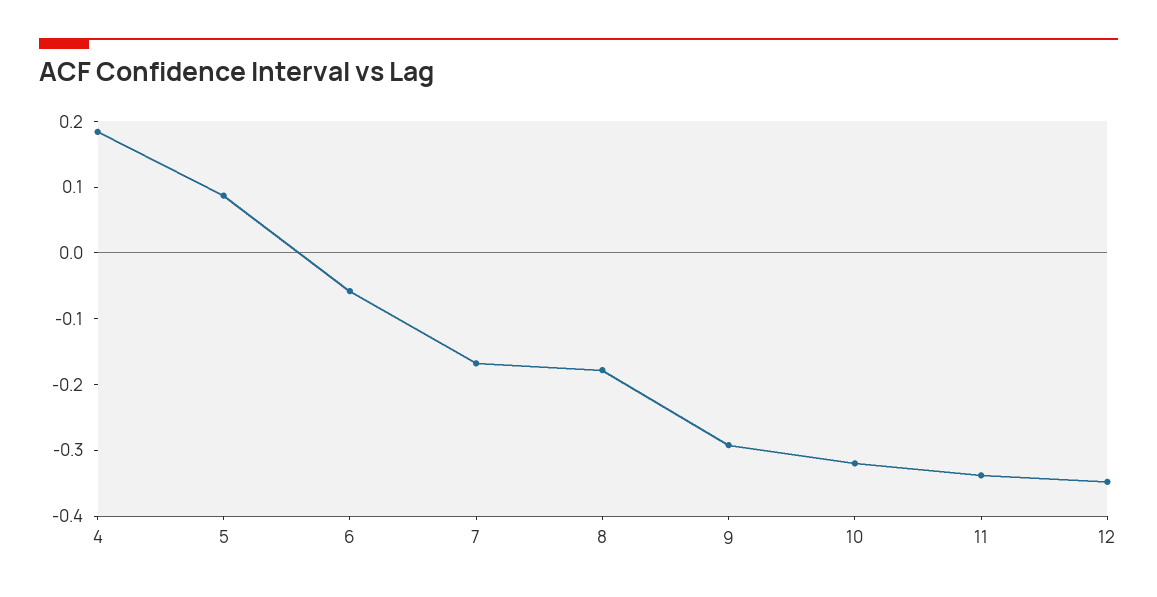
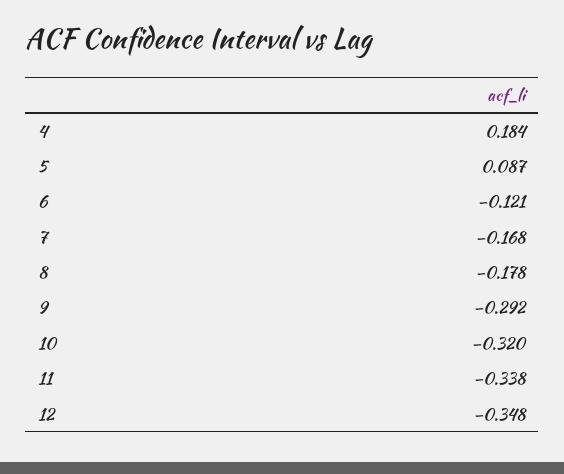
  {
    "4": 0.184,
    "5": 0.087,
-   "6": -0.06,
+   "6": -0.121,
    "7": -0.168,
    "8": -0.178,
    "9": -0.292,
    "10": -0.32,
    "11": -0.338,
    "12": -0.348
  }

